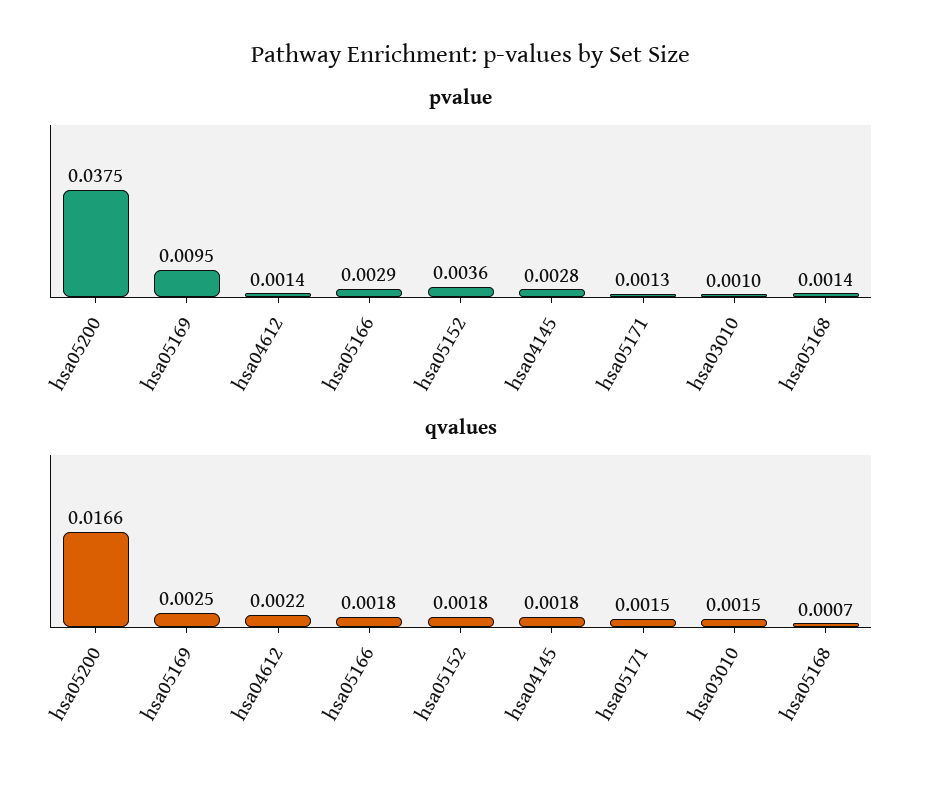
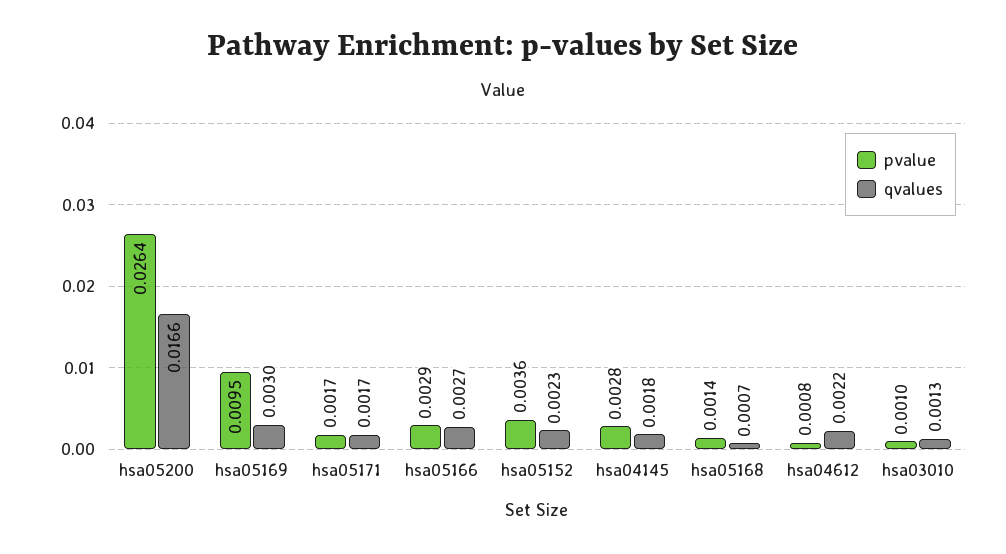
  {
    "pvalue": {
-     "hsa05200": 0.0375,
+     "hsa05200": 0.0264,
      "hsa05169": 0.0095,
-     "hsa04612": 0.0014,
+     "hsa04612": 0.0008,
      "hsa05166": 0.0029,
      "hsa05152": 0.0036,
      "hsa04145": 0.0028,
-     "hsa05171": 0.0013,
+     "hsa05171": 0.0017,
      "hsa03010": 0.001,
      "hsa05168": 0.0014
    },
    "qvalues": {
      "hsa05200": 0.0166,
-     "hsa05169": 0.0025,
+     "hsa05169": 0.003,
      "hsa04612": 0.0022,
-     "hsa05166": 0.0018,
+     "hsa05166": 0.0027,
-     "hsa05152": 0.0018,
+     "hsa05152": 0.0023,
      "hsa04145": 0.0018,
-     "hsa05171": 0.0015,
+     "hsa05171": 0.0017,
-     "hsa03010": 0.0015,
+     "hsa03010": 0.0013,
      "hsa05168": 0.0007
    }
  }

